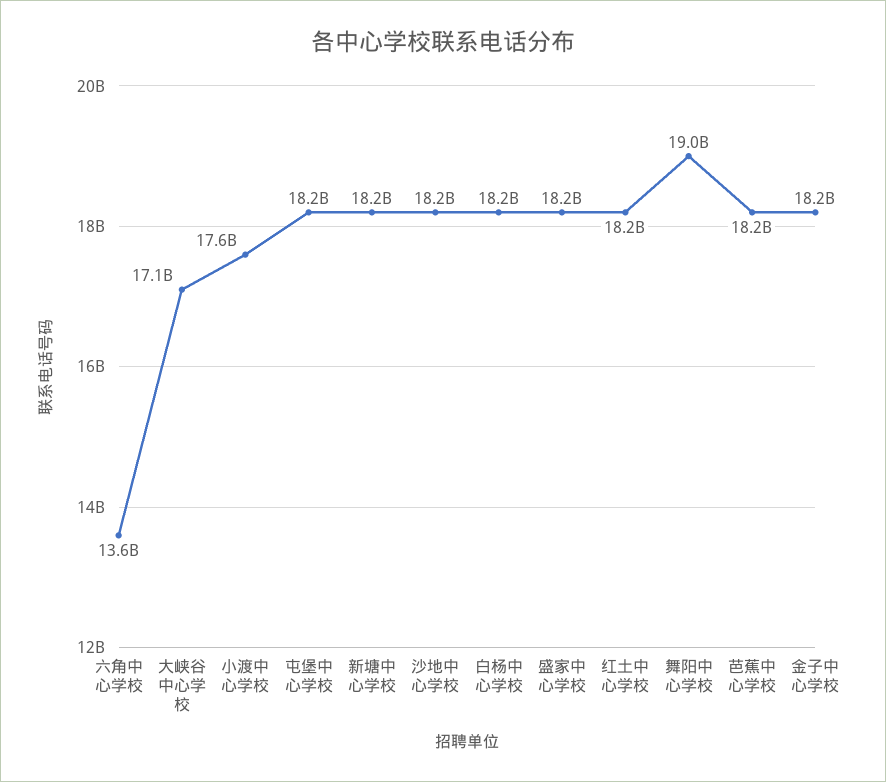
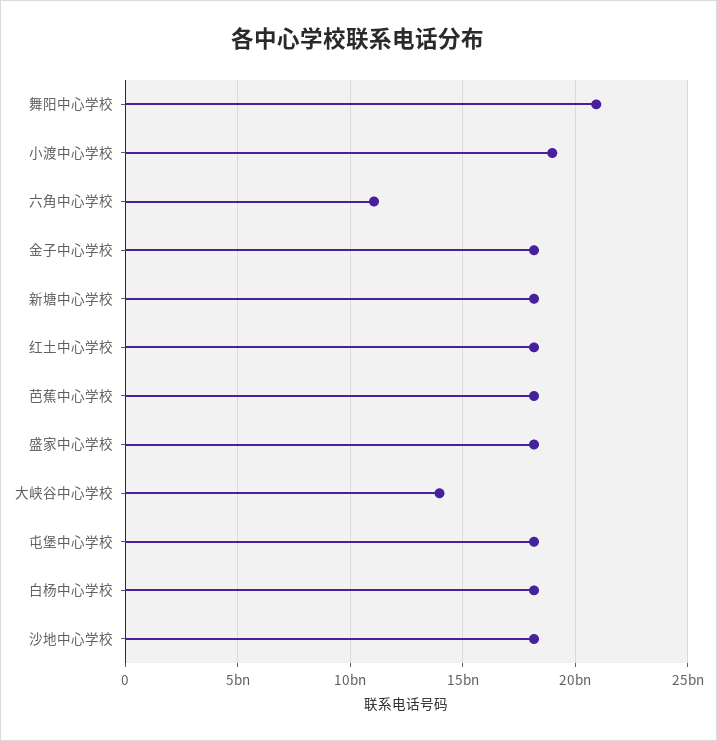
  {
-   "六角中心学校": 13600000000,
+   "六角中心学校": 11000000000,
-   "大峡谷中心学校": 17100000000,
+   "大峡谷中心学校": 14000000000,
-   "小渡中心学校": 17600000000,
+   "小渡中心学校": 19000000000,
    "屯堡中心学校": 18200000000,
    "新塘中心学校": 18200000000,
    "沙地中心学校": 18200000000,
    "白杨中心学校": 18200000000,
    "盛家中心学校": 18200000000,
    "红土中心学校": 18200000000,
-   "舞阳中心学校": 19000000000,
+   "舞阳中心学校": 21000000000,
    "芭蕉中心学校": 18200000000,
    "金子中心学校": 18200000000
  }

